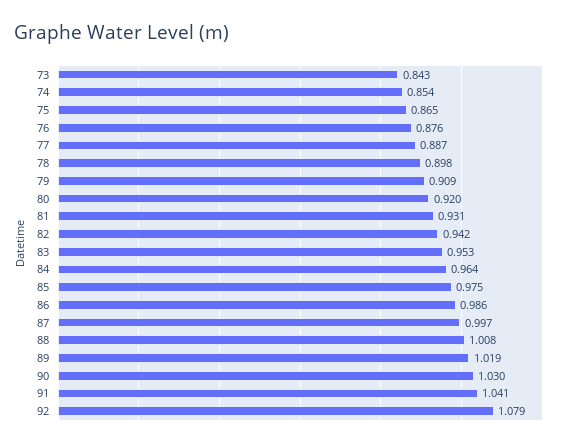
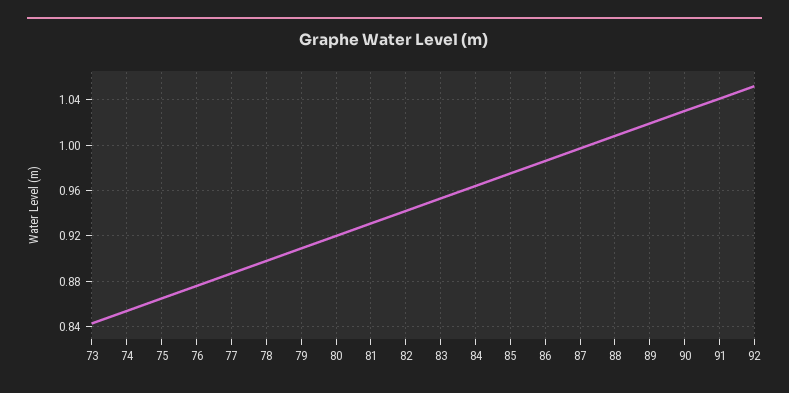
  {
    "73": 0.843,
    "74": 0.854,
    "75": 0.865,
    "76": 0.876,
    "77": 0.887,
    "78": 0.898,
    "79": 0.909,
    "80": 0.92,
    "81": 0.931,
    "82": 0.942,
    "83": 0.953,
    "84": 0.964,
    "85": 0.975,
    "86": 0.986,
    "87": 0.997,
    "88": 1.008,
    "89": 1.019,
    "90": 1.03,
    "91": 1.041,
-   "92": 1.079
+   "92": 1.05
  }

